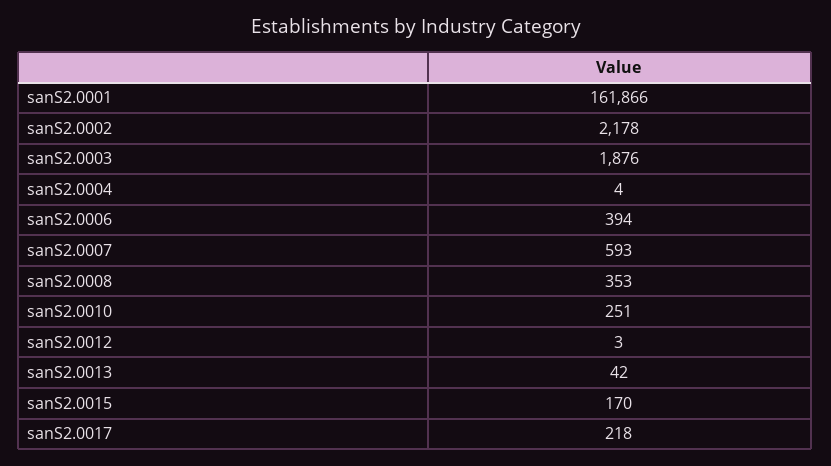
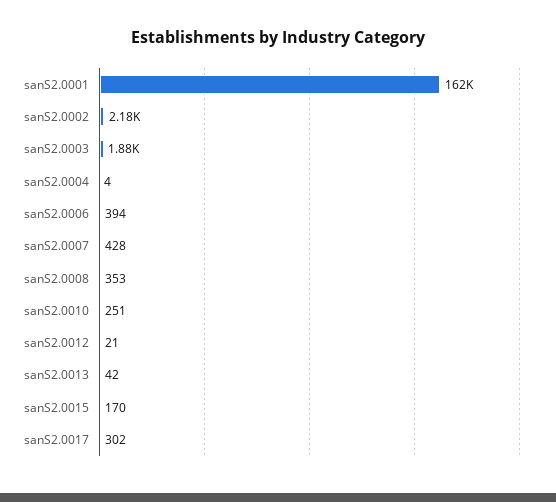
  {
    "sanS2.0001": 161866,
    "sanS2.0002": 2178,
    "sanS2.0003": 1876,
    "sanS2.0004": 4,
    "sanS2.0006": 394,
-   "sanS2.0007": 593,
+   "sanS2.0007": 428,
    "sanS2.0008": 353,
    "sanS2.0010": 251,
-   "sanS2.0012": 3,
+   "sanS2.0012": 21,
    "sanS2.0013": 42,
    "sanS2.0015": 170,
-   "sanS2.0017": 218
+   "sanS2.0017": 302
  }

